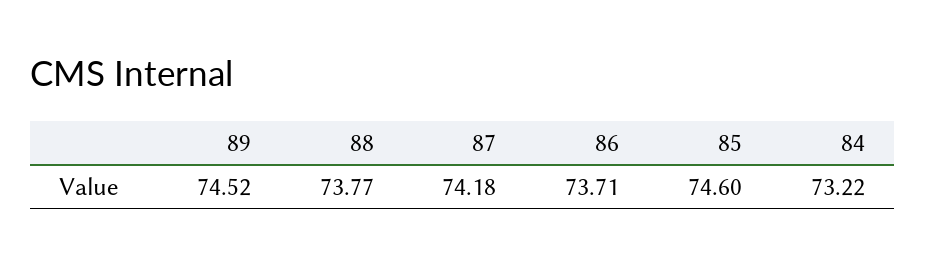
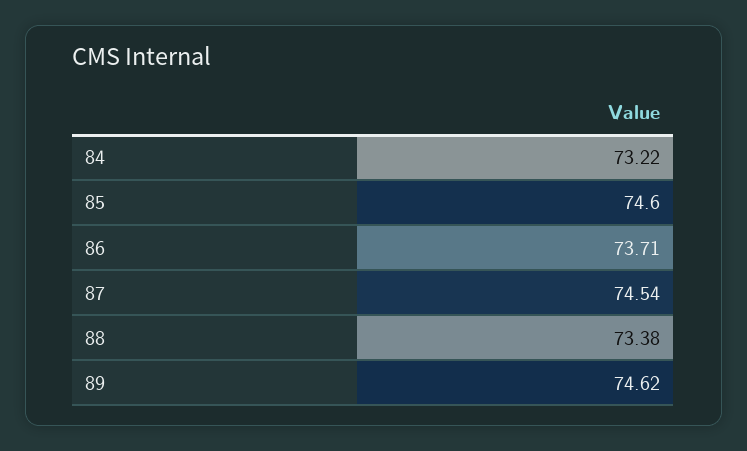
  {
-   "89": 74.52,
+   "89": 74.62,
-   "88": 73.77,
+   "88": 73.38,
-   "87": 74.18,
+   "87": 74.54,
    "86": 73.71,
    "85": 74.6,
    "84": 73.22
  }

